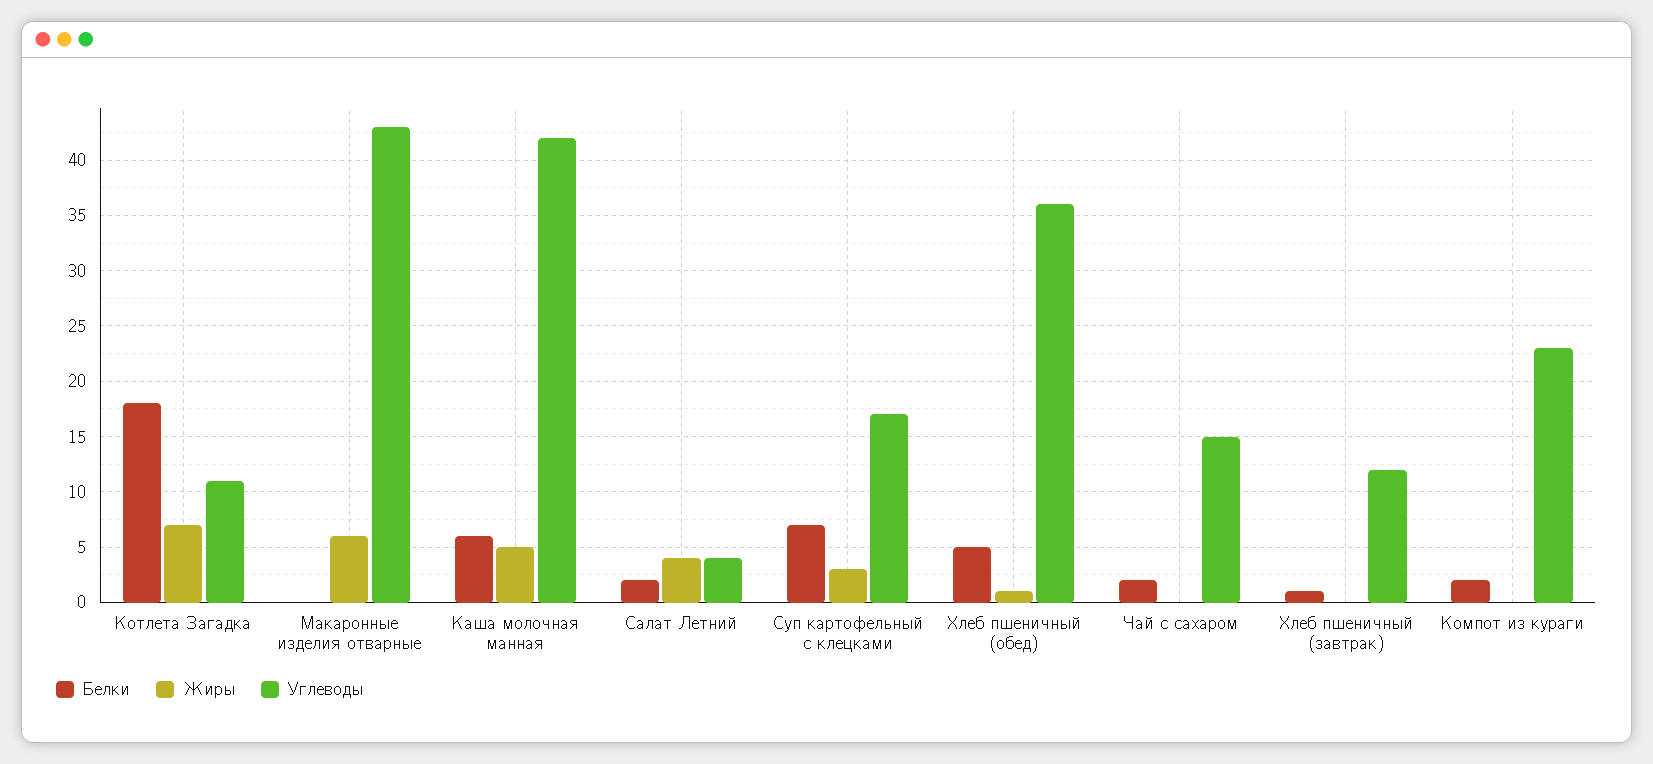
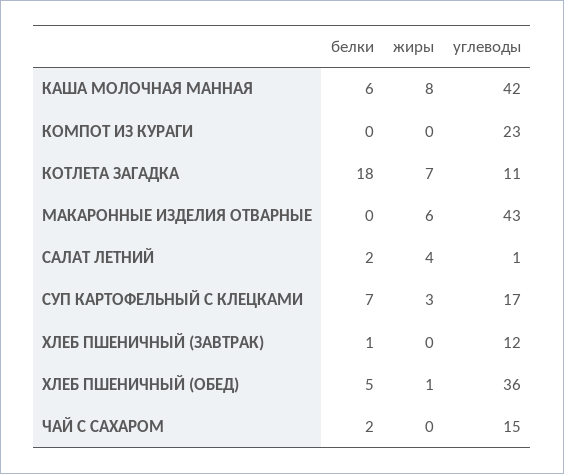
  {
    "Белки": {
      "Котлета Загадка": 18,
      "Макаронные изделия отварные": 0,
      "Каша молочная манная": 6,
      "Салат Летний": 2,
      "Суп картофельный с клецками": 7,
      "Хлеб пшеничный (обед)": 5,
      "Чай с сахаром": 2,
      "Хлеб пшеничный (завтрак)": 1,
-     "Компот из кураги": 2
+     "Компот из кураги": 0
    },
    "Жиры": {
      "Котлета Загадка": 7,
      "Макаронные изделия отварные": 6,
-     "Каша молочная манная": 5,
+     "Каша молочная манная": 8,
      "Салат Летний": 4,
      "Суп картофельный с клецками": 3,
      "Хлеб пшеничный (обед)": 1,
      "Чай с сахаром": 0,
      "Хлеб пшеничный (завтрак)": 0,
      "Компот из кураги": 0
    },
    "Углеводы": {
      "Котлета Загадка": 11,
      "Макаронные изделия отварные": 43,
      "Каша молочная манная": 42,
-     "Салат Летний": 4,
+     "Салат Летний": 1,
      "Суп картофельный с клецками": 17,
      "Хлеб пшеничный (обед)": 36,
      "Чай с сахаром": 15,
      "Хлеб пшеничный (завтрак)": 12,
      "Компот из кураги": 23
    }
  }

